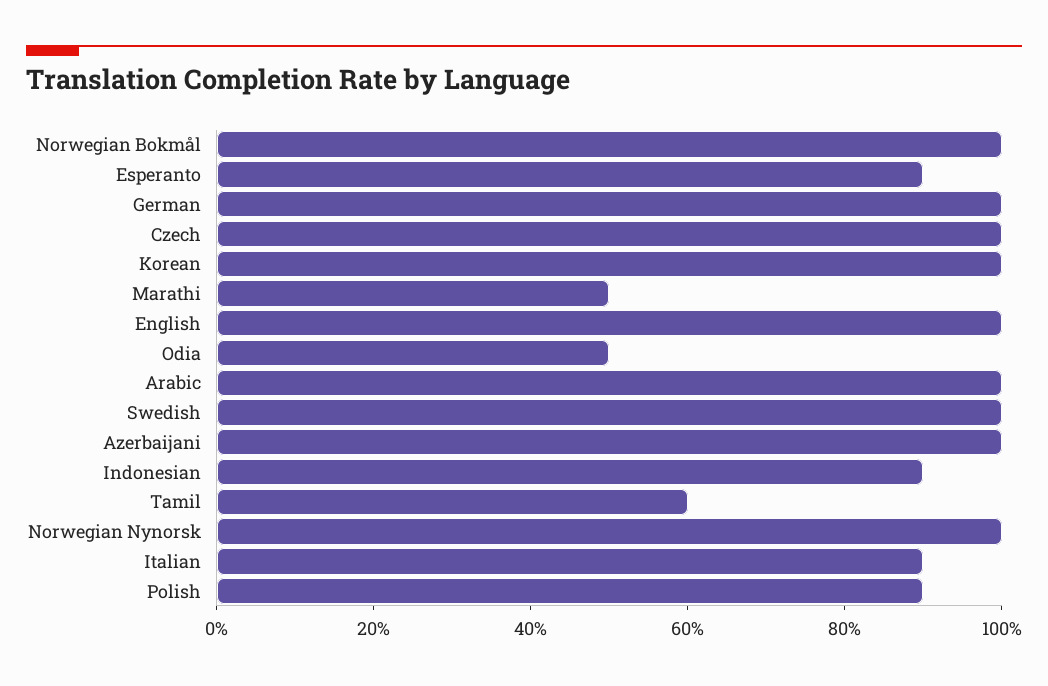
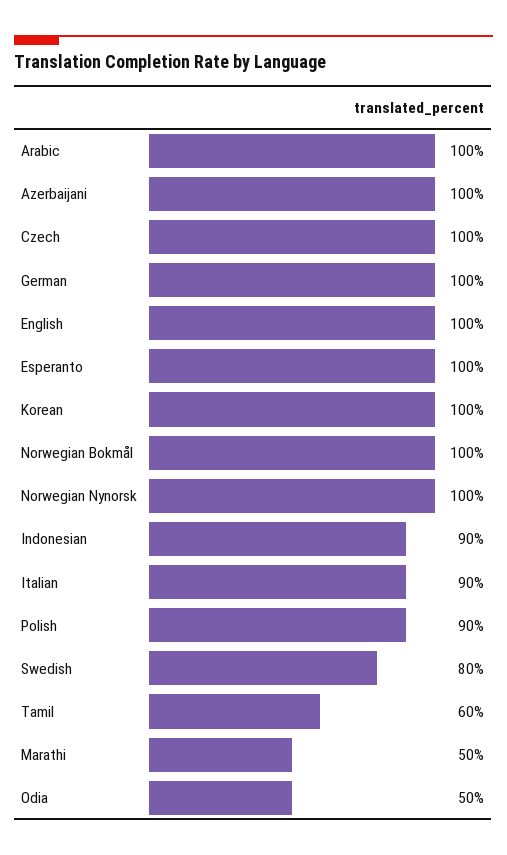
  {
    "Norwegian Bokmål": 100,
-   "Esperanto": 90,
+   "Esperanto": 100,
    "German": 100,
    "Czech": 100,
    "Korean": 100,
    "Marathi": 50,
    "English": 100,
    "Odia": 50,
    "Arabic": 100,
-   "Swedish": 100,
+   "Swedish": 80,
    "Azerbaijani": 100,
    "Indonesian": 90,
    "Tamil": 60,
    "Norwegian Nynorsk": 100,
    "Italian": 90,
    "Polish": 90
  }

